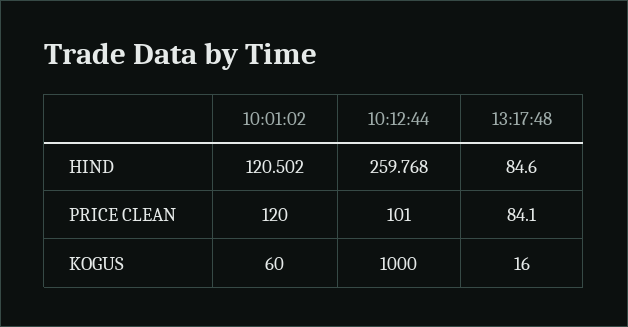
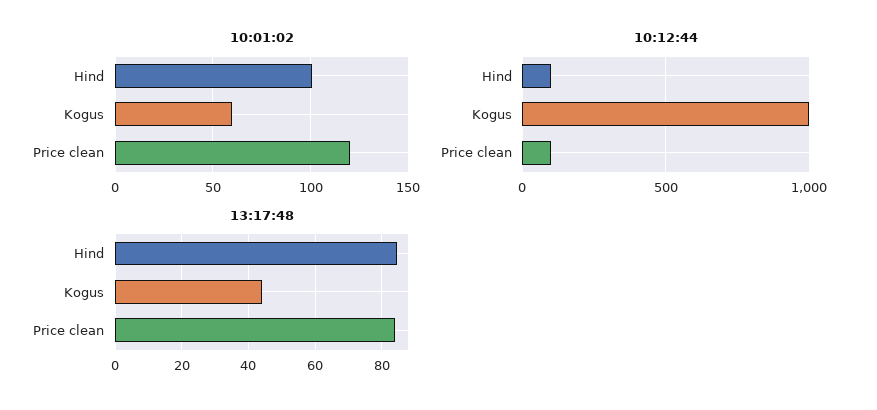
  {
    "10:01:02": {
-     "HIND": 120.502,
+     "HIND": 100,
      "PRICE CLEAN": 120,
      "KOGUS": 60
    },
    "10:12:44": {
-     "HIND": 259.768,
+     "HIND": 100,
      "PRICE CLEAN": 101,
      "KOGUS": 1000
    },
    "13:17:48": {
      "HIND": 84.6,
      "PRICE CLEAN": 84.1,
-     "KOGUS": 16
+     "KOGUS": 44
    }
  }

